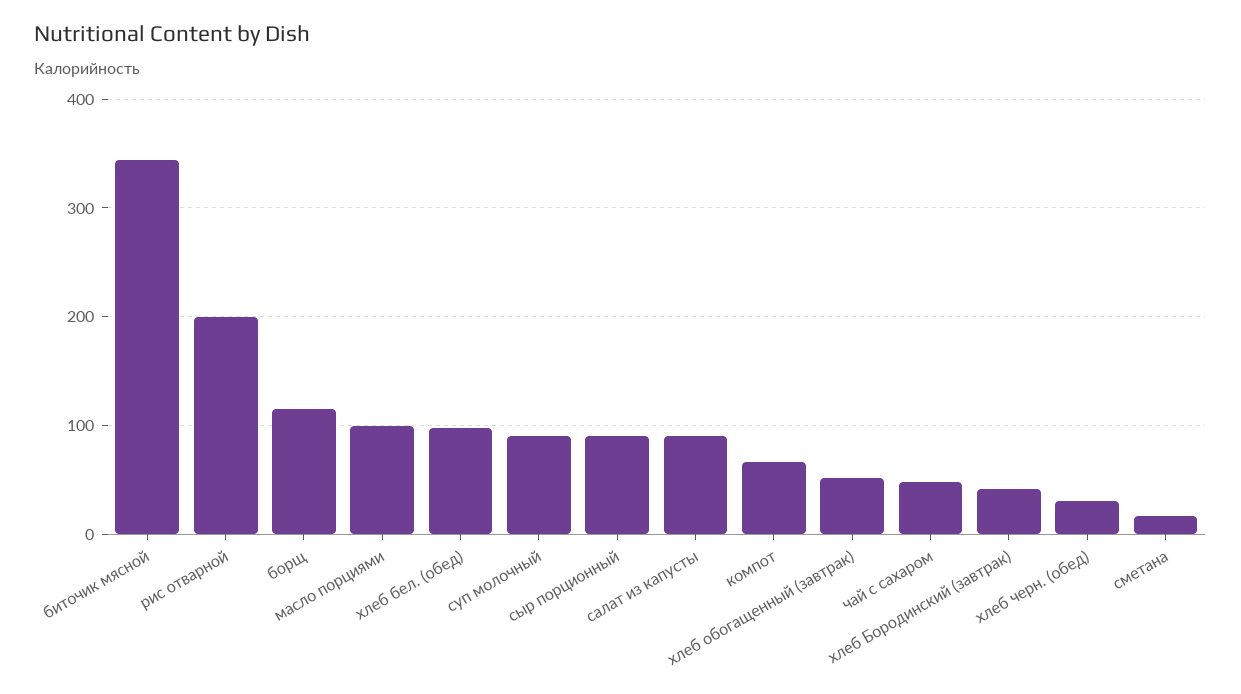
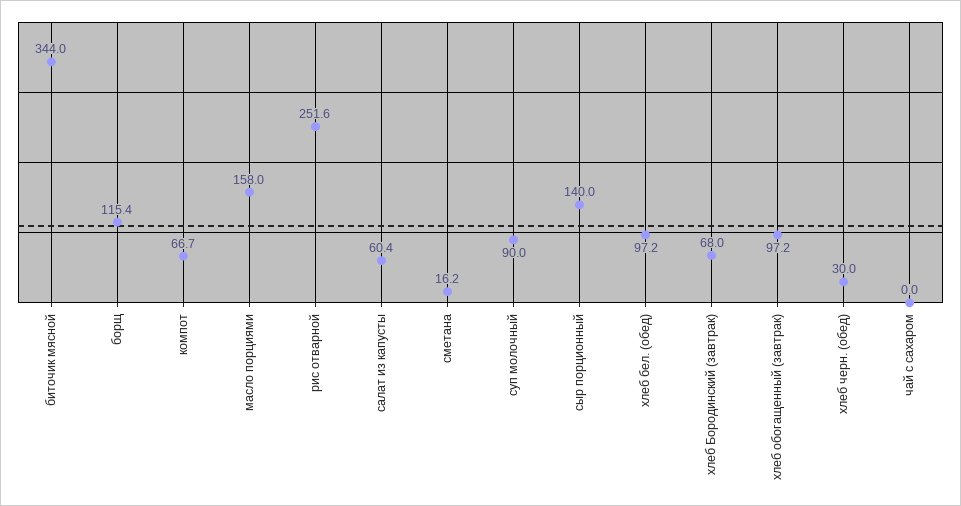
  {
    "биточик мясной": 344,
-   "рис отварной": 200,
+   "рис отварной": 251.6,
    "борщ": 115.4,
-   "масло порциями": 100,
+   "масло порциями": 158,
    "хлеб бел. (обед)": 97.2,
    "суп молочный": 90,
-   "сыр порционный": 90,
+   "сыр порционный": 140,
-   "салат из капусты": 90,
+   "салат из капусты": 60.4,
    "компот": 66.7,
-   "хлеб обогащенный (завтрак)": 50,
+   "хлеб обогащенный (завтрак)": 97.2,
-   "чай с сахаром": 50,
+   "чай с сахаром": 0,
-   "хлеб Бородинский (завтрак)": 40,
+   "хлеб Бородинский (завтрак)": 68,
    "хлеб черн. (обед)": 30,
    "сметана": 16.2
  }

